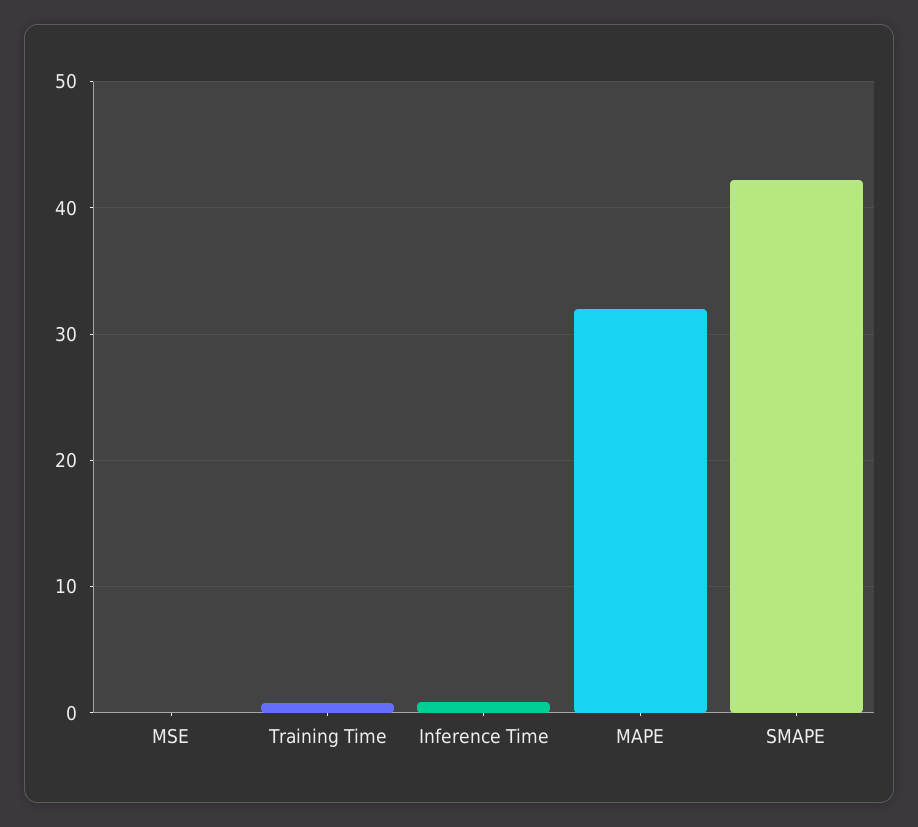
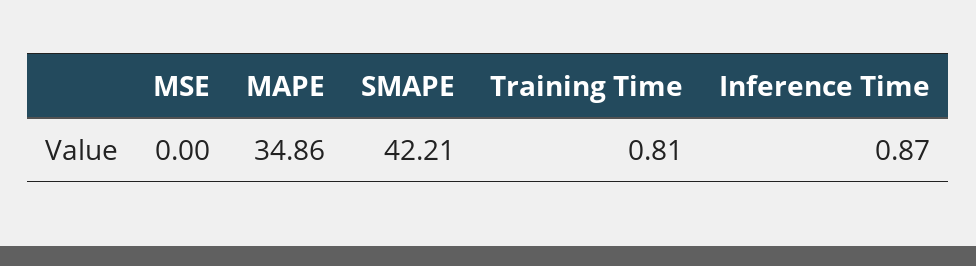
  {
    "MSE": 0,
    "Training Time": 0.81,
    "Inference Time": 0.87,
-   "MAPE": 32,
+   "MAPE": 34.86,
    "SMAPE": 42.21
  }

